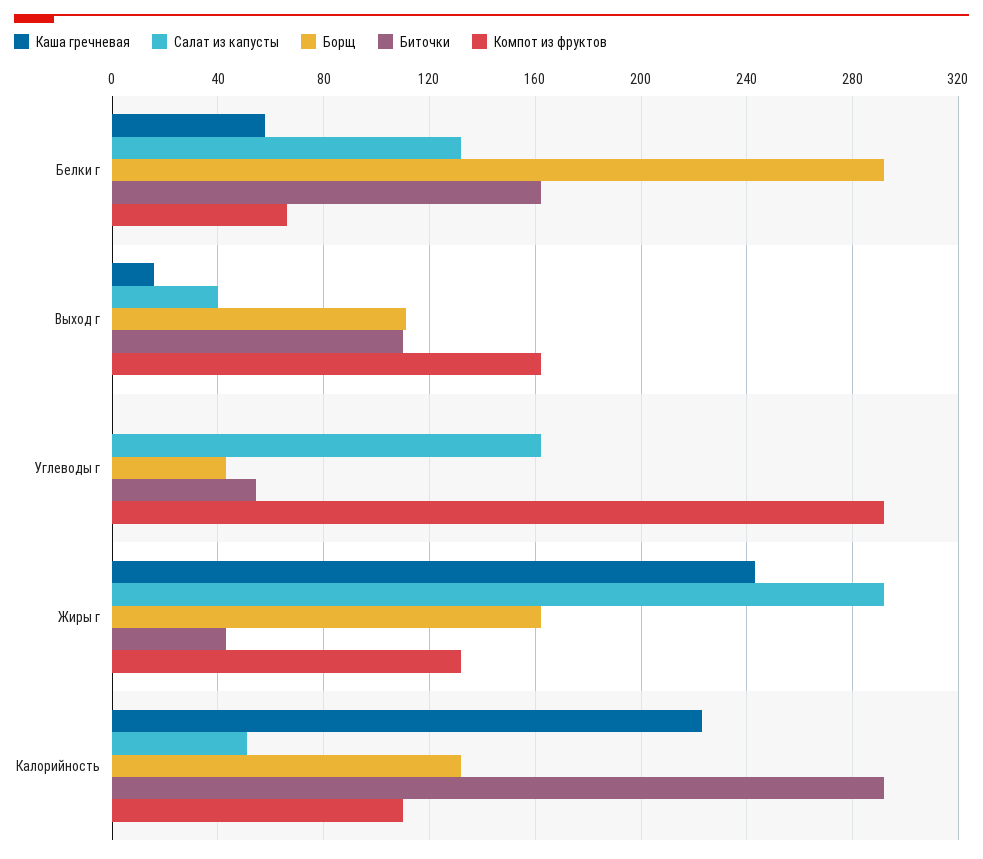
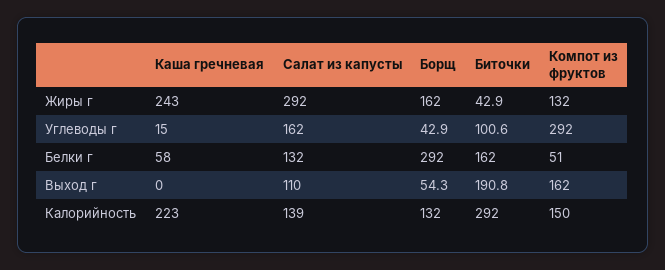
  {
    "Каша гречневая": {
      "Белки г": 58,
-     "Выход г": 15,
+     "Выход г": 0,
-     "Углеводы г": 0,
+     "Углеводы г": 15,
      "Жиры г": 243,
      "Калорийность": 223
    },
    "Салат из капусты": {
      "Белки г": 132,
-     "Выход г": 40,
+     "Выход г": 110,
      "Углеводы г": 162,
      "Жиры г": 292,
-     "Калорийность": 50
+     "Калорийность": 139
    },
    "Борщ": {
      "Белки г": 292,
-     "Выход г": 110,
+     "Выход г": 54.3,
      "Углеводы г": 42.9,
      "Жиры г": 162,
      "Калорийность": 132
    },
    "Биточки": {
      "Белки г": 162,
-     "Выход г": 110,
+     "Выход г": 190.8,
-     "Углеводы г": 55,
+     "Углеводы г": 100.6,
      "Жиры г": 42.9,
      "Калорийность": 292
    },
    "Компот из фруктов": {
-     "Белки г": 65,
+     "Белки г": 51,
      "Выход г": 162,
      "Углеводы г": 292,
      "Жиры г": 132,
-     "Калорийность": 110
+     "Калорийность": 150
    }
  }

